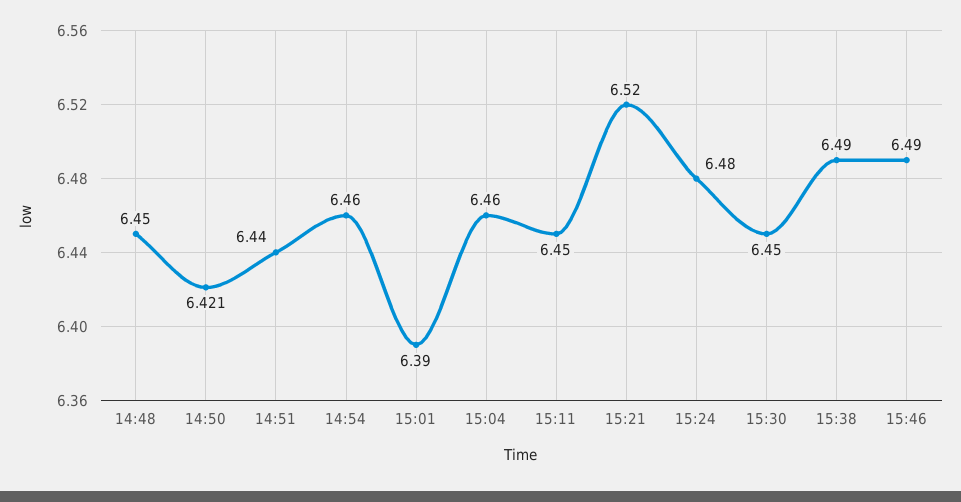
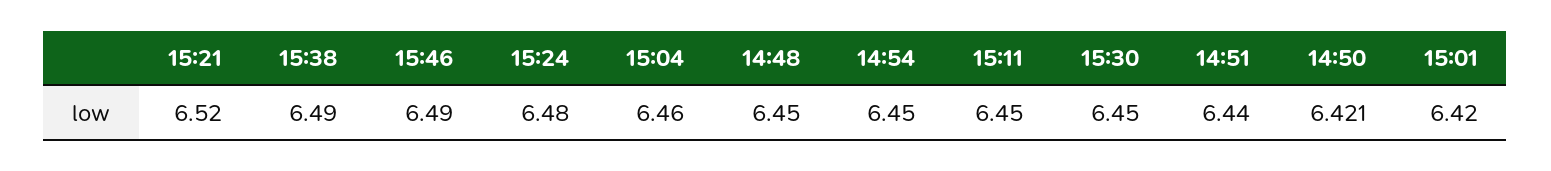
  {
    "14:48": 6.45,
    "14:50": 6.421,
    "14:51": 6.44,
-   "14:54": 6.46,
+   "14:54": 6.45,
-   "15:01": 6.39,
+   "15:01": 6.42,
    "15:04": 6.46,
    "15:11": 6.45,
    "15:21": 6.52,
    "15:24": 6.48,
    "15:30": 6.45,
    "15:38": 6.49,
    "15:46": 6.49
  }

